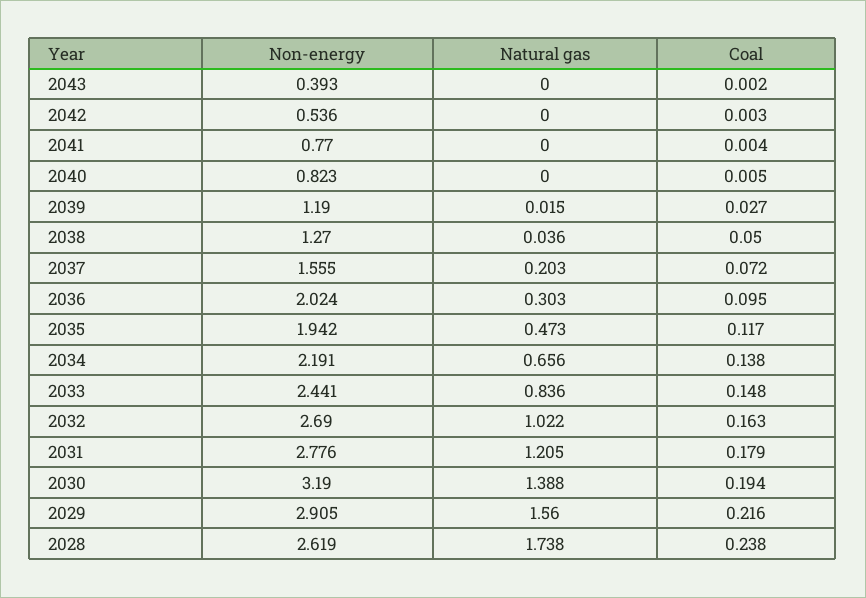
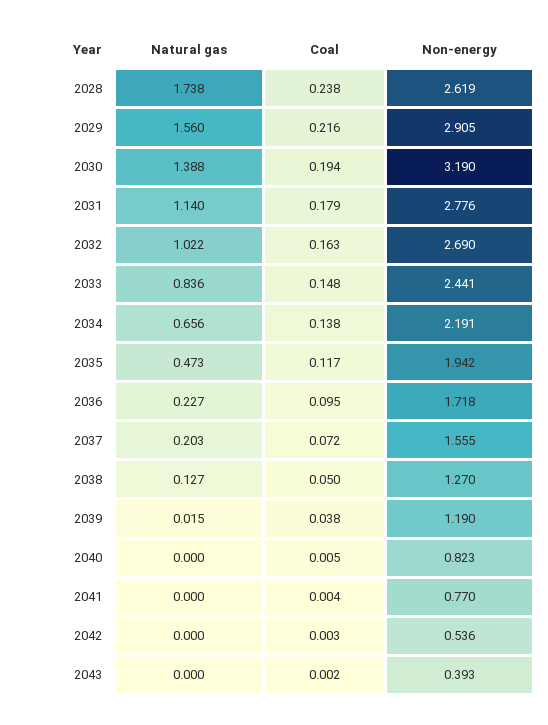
  {
    "Non-energy": {
      "2043": 0.393,
      "2042": 0.536,
      "2041": 0.77,
      "2040": 0.823,
      "2039": 1.19,
      "2038": 1.27,
      "2037": 1.555,
-     "2036": 2.024,
+     "2036": 1.718,
      "2035": 1.942,
      "2034": 2.191,
      "2033": 2.441,
      "2032": 2.69,
      "2031": 2.776,
      "2030": 3.19,
      "2029": 2.905,
      "2028": 2.619
    },
    "Natural gas": {
      "2043": 0,
      "2042": 0,
      "2041": 0,
      "2040": 0,
      "2039": 0.015,
-     "2038": 0.036,
+     "2038": 0.127,
      "2037": 0.203,
-     "2036": 0.303,
+     "2036": 0.227,
      "2035": 0.473,
      "2034": 0.656,
      "2033": 0.836,
      "2032": 1.022,
-     "2031": 1.205,
+     "2031": 1.14,
      "2030": 1.388,
      "2029": 1.56,
      "2028": 1.738
    },
    "Coal": {
      "2043": 0.002,
      "2042": 0.003,
      "2041": 0.004,
      "2040": 0.005,
-     "2039": 0.027,
+     "2039": 0.038,
      "2038": 0.05,
      "2037": 0.072,
      "2036": 0.095,
      "2035": 0.117,
      "2034": 0.138,
      "2033": 0.148,
      "2032": 0.163,
      "2031": 0.179,
      "2030": 0.194,
      "2029": 0.216,
      "2028": 0.238
    }
  }

